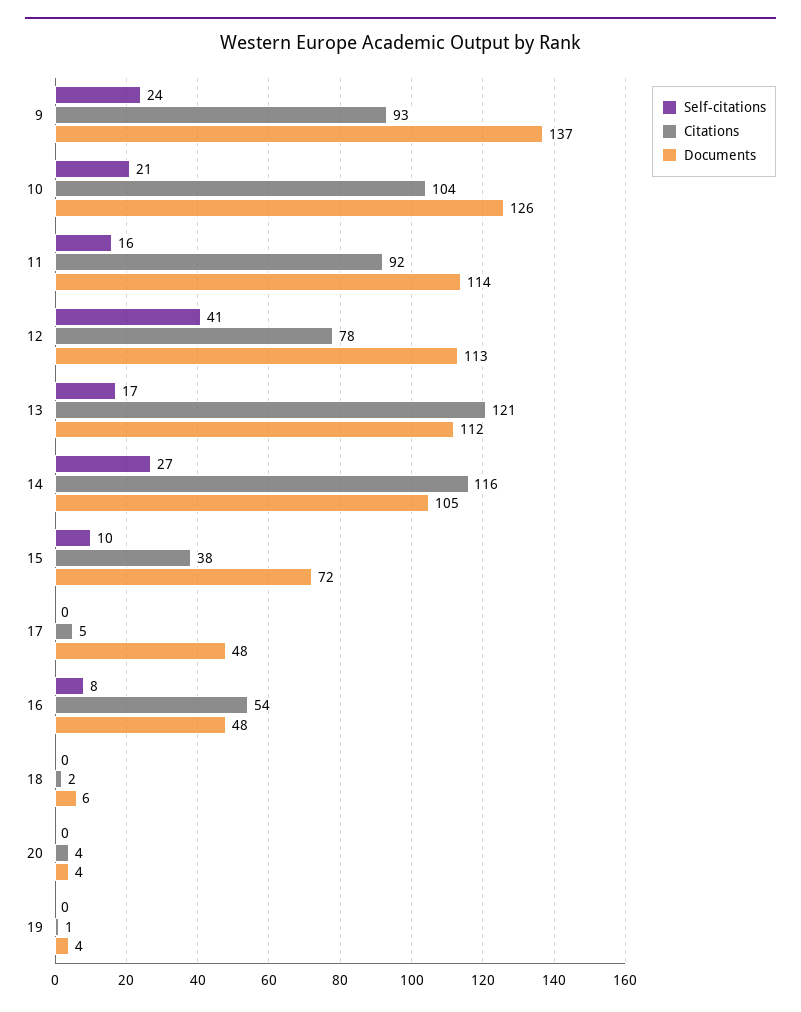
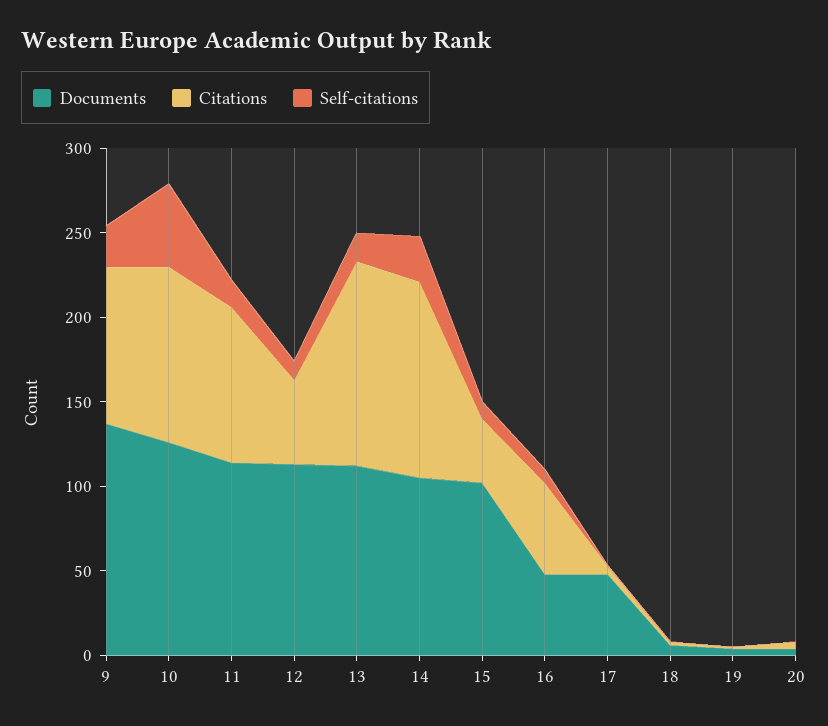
  {
    "Self-citations": {
      "9": 24,
-     "10": 21,
+     "10": 50,
      "11": 16,
-     "12": 41,
+     "12": 10,
      "13": 17,
      "14": 27,
      "15": 10,
      "17": 0,
      "16": 8,
      "18": 0,
      "20": 0,
      "19": 0
    },
    "Citations": {
      "9": 93,
      "10": 104,
      "11": 92,
-     "12": 78,
+     "12": 50,
      "13": 121,
      "14": 116,
      "15": 38,
      "17": 5,
      "16": 54,
      "18": 2,
      "20": 4,
      "19": 1
    },
    "Documents": {
      "9": 137,
      "10": 126,
      "11": 114,
      "12": 113,
      "13": 112,
      "14": 105,
-     "15": 72,
+     "15": 100,
      "17": 48,
      "16": 48,
      "18": 6,
      "20": 4,
      "19": 4
    }
  }

